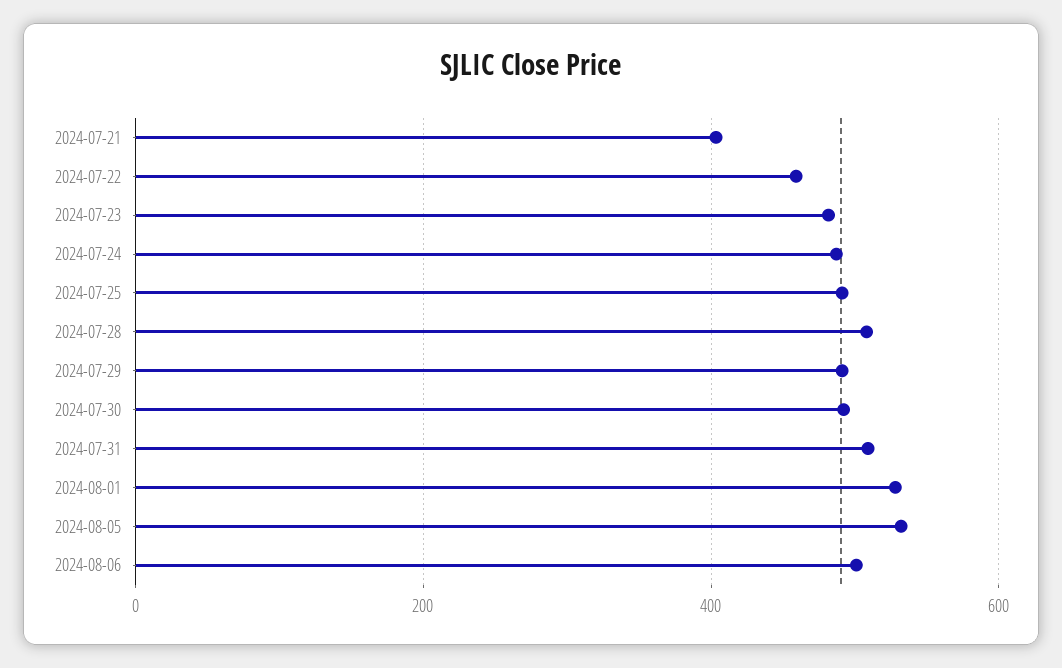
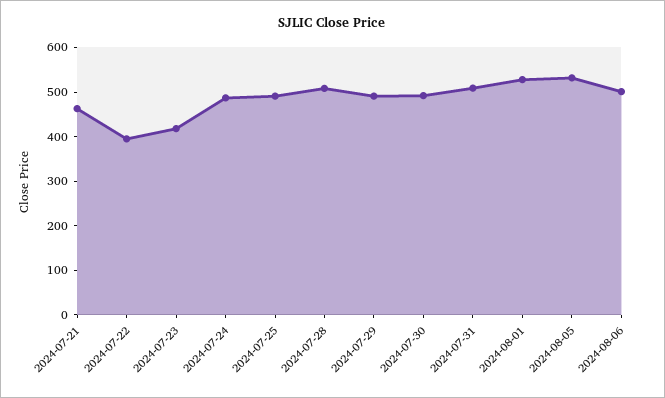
  {
-   "2024-07-21": 400,
+   "2024-07-21": 460,
-   "2024-07-22": 460,
+   "2024-07-22": 400,
-   "2024-07-23": 480,
+   "2024-07-23": 420,
    "2024-07-24": 480,
    "2024-07-25": 500,
    "2024-07-28": 500,
    "2024-07-29": 500,
    "2024-07-30": 500,
    "2024-07-31": 500,
    "2024-08-01": 520,
    "2024-08-05": 540,
    "2024-08-06": 500
  }

